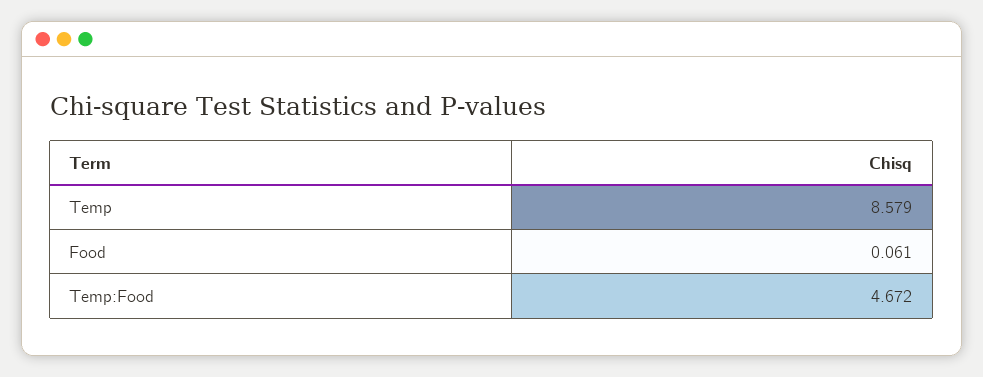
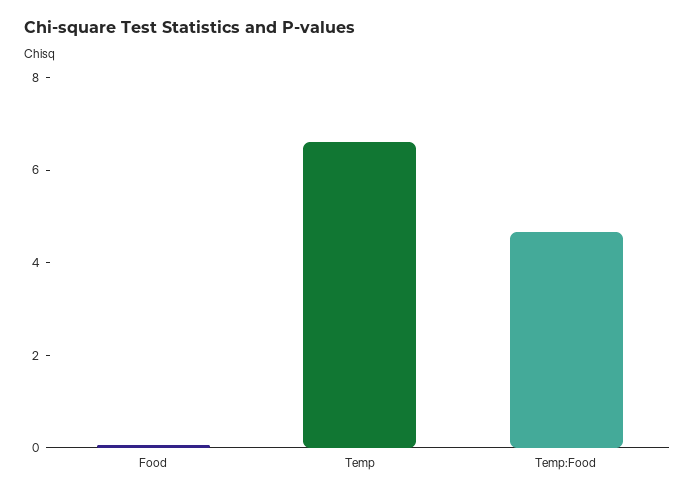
  {
-   "Temp": 8.579,
+   "Temp": 6.5,
    "Food": 0.061,
    "Temp:Food": 4.672
  }

